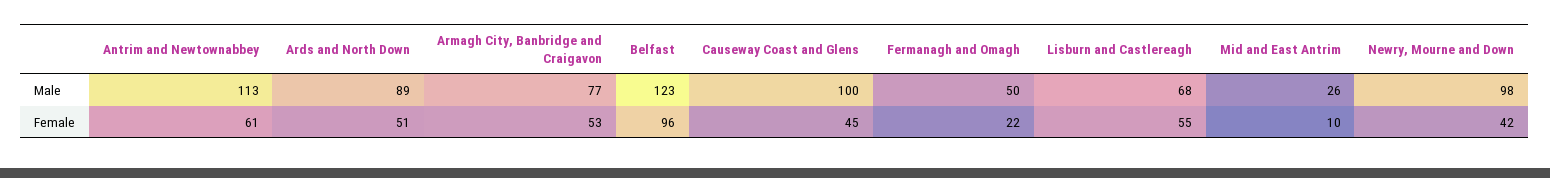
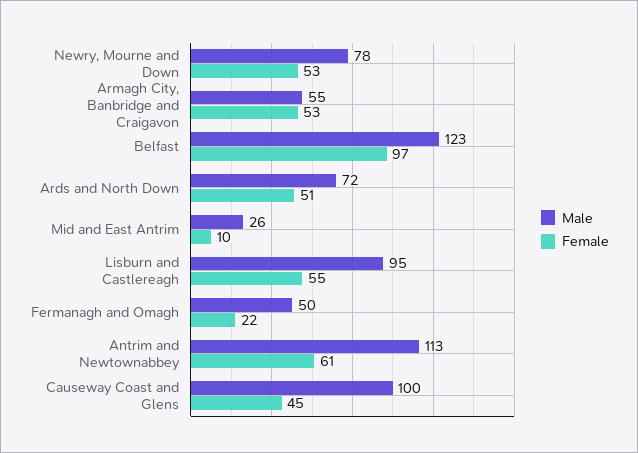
  {
    "Male": {
      "Antrim and Newtownabbey": 113,
-     "Ards and North Down": 89,
+     "Ards and North Down": 72,
-     "Armagh City, Banbridge and Craigavon": 77,
+     "Armagh City, Banbridge and Craigavon": 55,
      "Belfast": 123,
      "Causeway Coast and Glens": 100,
      "Fermanagh and Omagh": 50,
-     "Lisburn and Castlereagh": 68,
+     "Lisburn and Castlereagh": 95,
      "Mid and East Antrim": 26,
-     "Newry, Mourne and Down": 98
+     "Newry, Mourne and Down": 78
    },
    "Female": {
      "Antrim and Newtownabbey": 61,
      "Ards and North Down": 51,
      "Armagh City, Banbridge and Craigavon": 53,
-     "Belfast": 96,
+     "Belfast": 97,
      "Causeway Coast and Glens": 45,
      "Fermanagh and Omagh": 22,
      "Lisburn and Castlereagh": 55,
      "Mid and East Antrim": 10,
-     "Newry, Mourne and Down": 42
+     "Newry, Mourne and Down": 53
    }
  }

